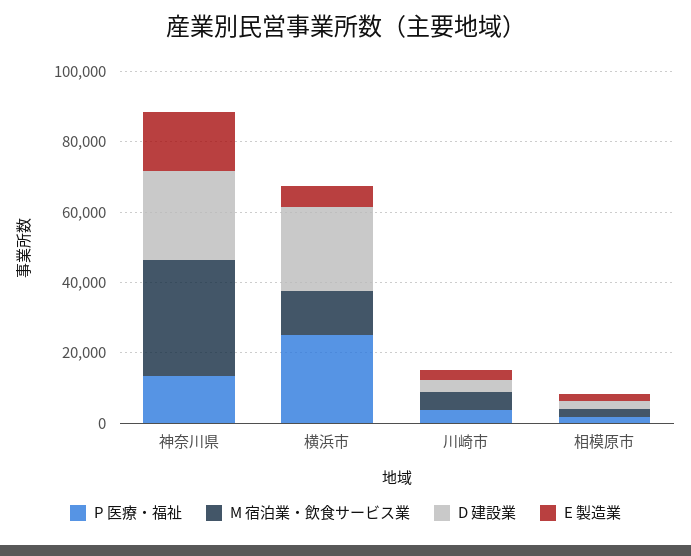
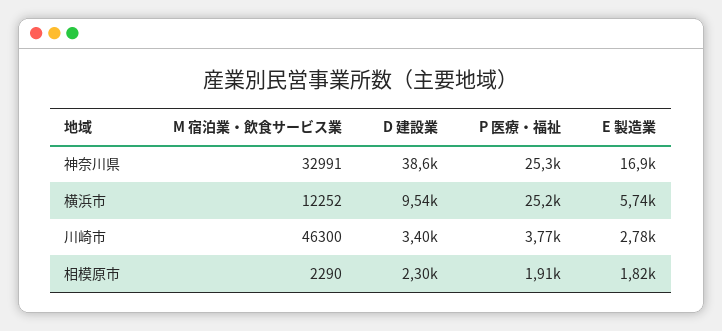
  {
    "P 医療・福祉": {
-     "神奈川県": 15000,
+     "神奈川県": 25300,
      "横浜市": 25200,
      "川崎市": 3770,
      "相模原市": 1910
    },
    "M 宿泊業・飲食サービス業": {
      "神奈川県": 32991,
      "横浜市": 12252,
-     "川崎市": 5000,
+     "川崎市": 46300,
      "相模原市": 2290
    },
    "D 建設業": {
-     "神奈川県": 25000,
+     "神奈川県": 38600,
-     "横浜市": 25000,
+     "横浜市": 9540,
      "川崎市": 3400,
      "相模原市": 2300
    },
    "E 製造業": {
      "神奈川県": 16900,
      "横浜市": 5740,
      "川崎市": 2780,
      "相模原市": 1820
    }
  }

